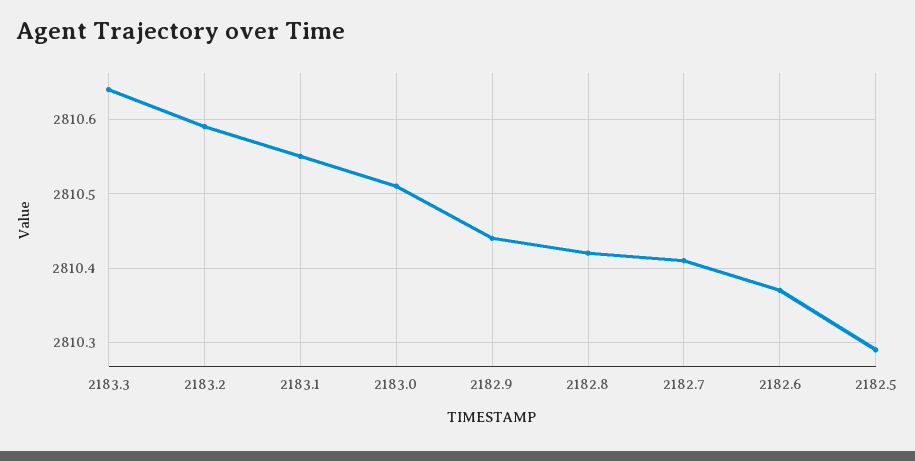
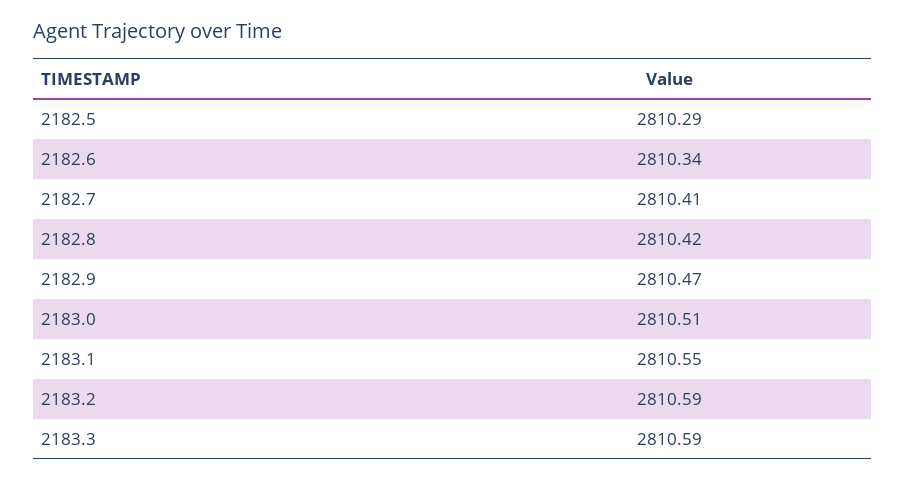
  {
-   "2183.3": 2810.64,
+   "2183.3": 2810.59,
    "2183.2": 2810.59,
    "2183.1": 2810.55,
    "2183.0": 2810.51,
-   "2182.9": 2810.44,
+   "2182.9": 2810.47,
    "2182.8": 2810.42,
    "2182.7": 2810.41,
-   "2182.6": 2810.37,
+   "2182.6": 2810.34,
    "2182.5": 2810.29
  }

